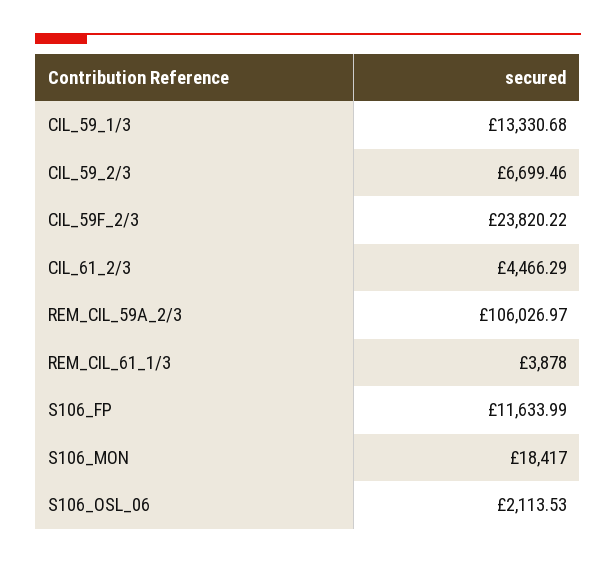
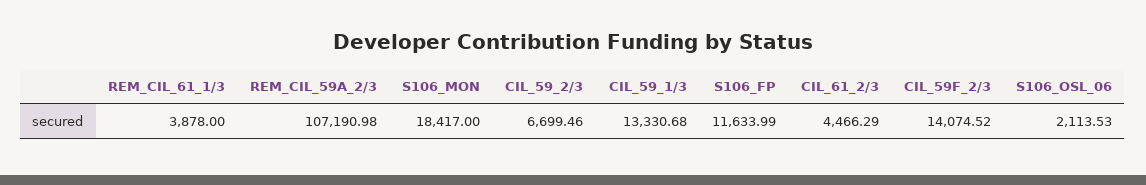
  {
    "CIL_59_1/3": 13330.68,
    "CIL_59_2/3": 6699.46,
-   "CIL_59F_2/3": 23820.22,
+   "CIL_59F_2/3": 14074.52,
    "CIL_61_2/3": 4466.29,
-   "REM_CIL_59A_2/3": 106026.97,
+   "REM_CIL_59A_2/3": 107190.98,
    "REM_CIL_61_1/3": 3878,
    "S106_FP": 11633.99,
    "S106_MON": 18417,
    "S106_OSL_06": 2113.53
  }

